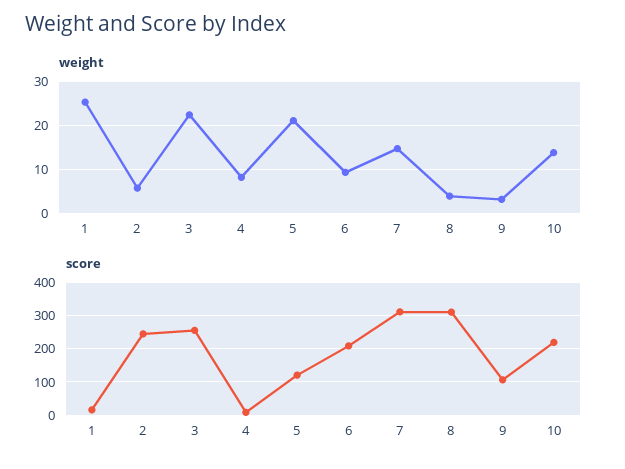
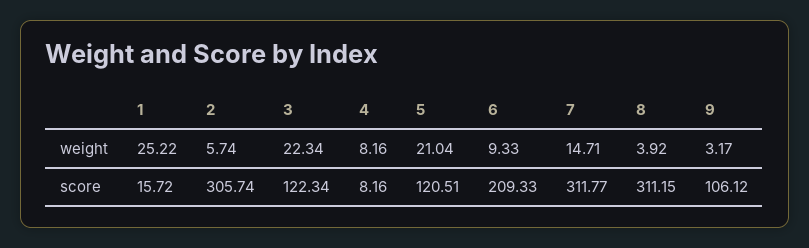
  {
    "weight": {
      "1": 25.22,
      "2": 5.74,
      "3": 22.34,
      "4": 8.16,
      "5": 21.04,
      "6": 9.33,
      "7": 14.71,
      "8": 3.92,
-     "9": 3.17,
+     "9": 3.17
-     "10": 14
    },
    "score": {
      "1": 15.72,
-     "2": 240,
+     "2": 305.74,
-     "3": 260,
+     "3": 122.34,
      "4": 8.16,
      "5": 120.51,
      "6": 209.33,
      "7": 311.77,
      "8": 311.15,
-     "9": 106.12,
+     "9": 106.12
-     "10": 220
    }
  }

